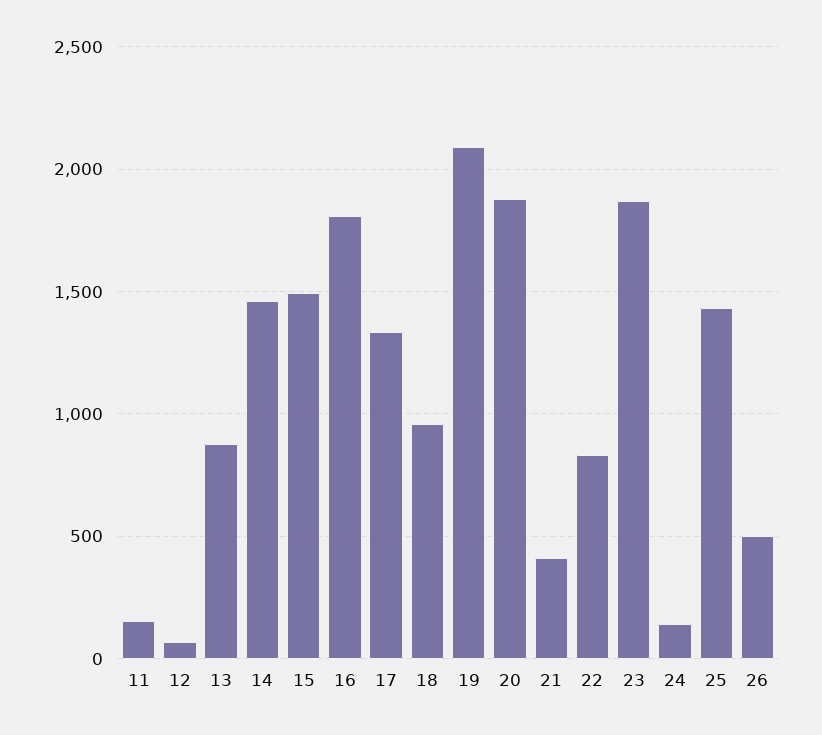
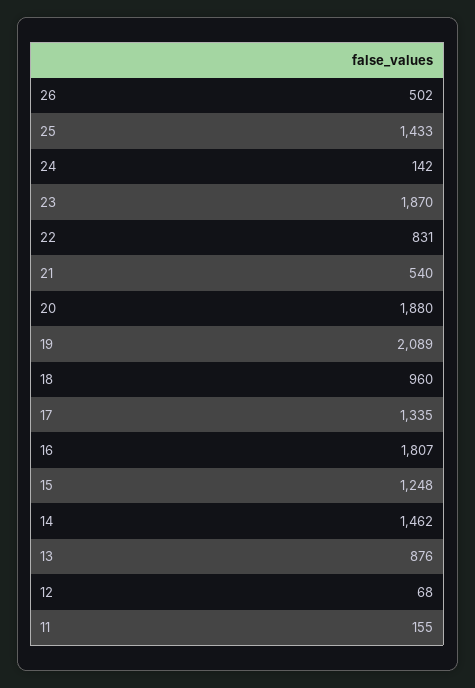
  {
    "11": 155,
    "12": 68,
    "13": 876,
    "14": 1462,
-   "15": 1500,
+   "15": 1248,
    "16": 1807,
    "17": 1335,
    "18": 960,
    "19": 2089,
    "20": 1880,
-   "21": 400,
+   "21": 540,
    "22": 831,
    "23": 1870,
    "24": 142,
    "25": 1433,
    "26": 502
  }

